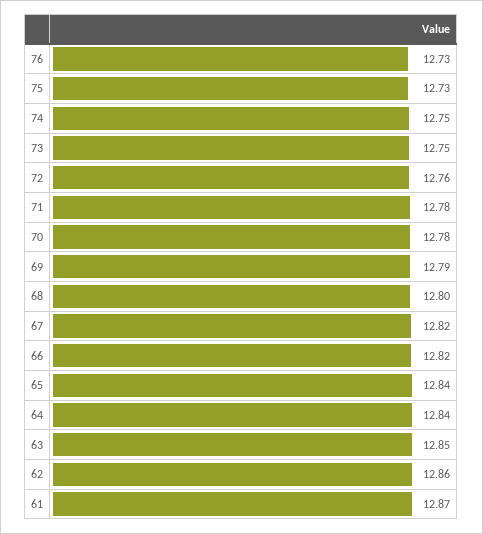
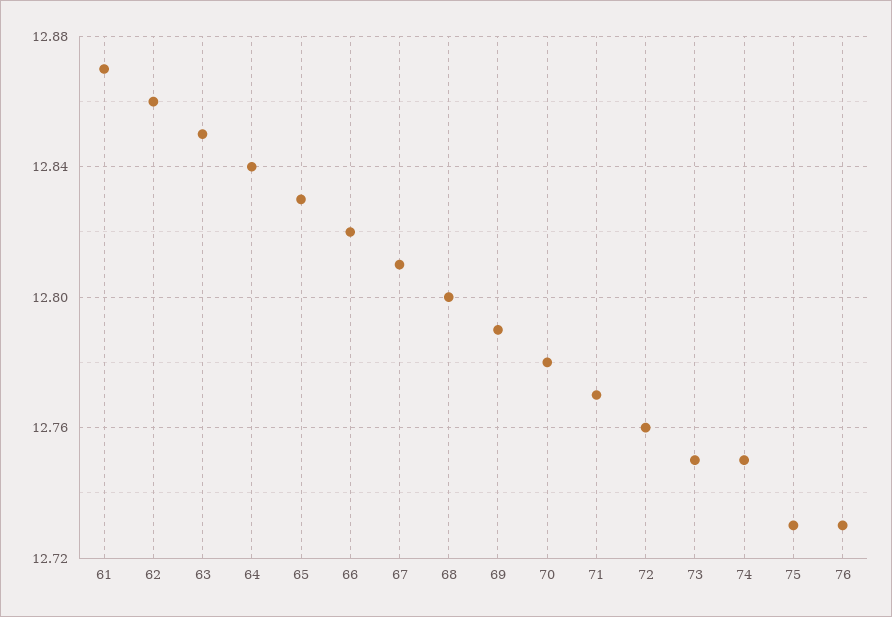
  {
    "76": 12.73,
    "75": 12.73,
    "74": 12.75,
    "73": 12.75,
    "72": 12.76,
-   "71": 12.78,
+   "71": 12.77,
    "70": 12.78,
    "69": 12.79,
    "68": 12.8,
-   "67": 12.82,
+   "67": 12.81,
    "66": 12.82,
-   "65": 12.84,
+   "65": 12.83,
    "64": 12.84,
    "63": 12.85,
    "62": 12.86,
    "61": 12.87
  }

